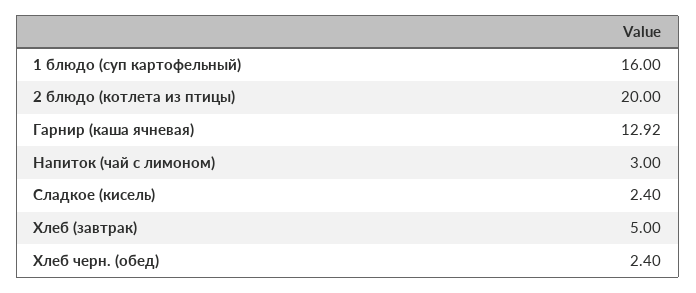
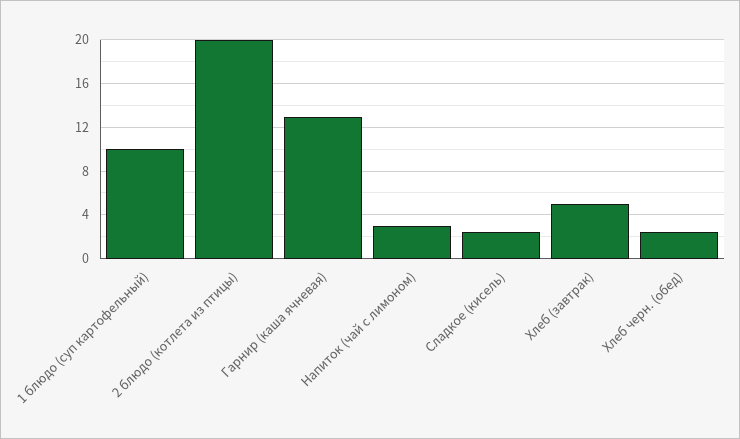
  {
-   "1 блюдо (суп картофельный)": 16,
+   "1 блюдо (суп картофельный)": 10,
    "2 блюдо (котлета из птицы)": 20,
    "Гарнир (каша ячневая)": 12.92,
    "Напиток (чай с лимоном)": 3,
    "Сладкое (кисель)": 2.4,
    "Хлеб (завтрак)": 5,
    "Хлеб черн. (обед)": 2.4
  }

